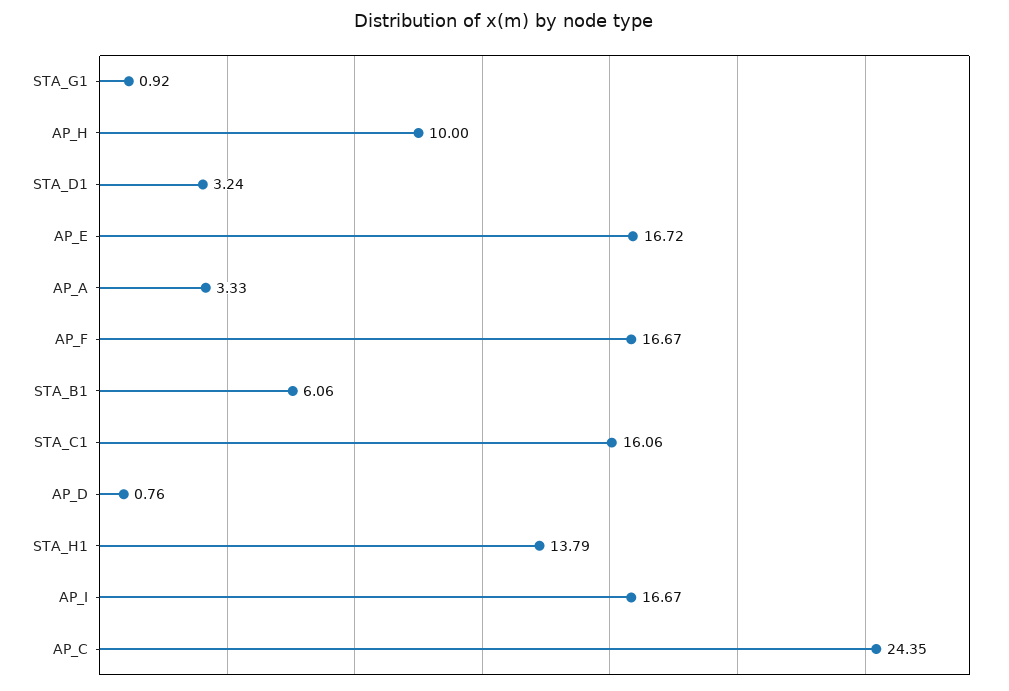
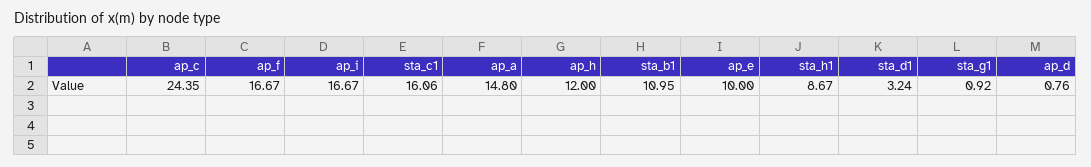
  {
    "STA_G1": 0.92,
-   "AP_H": 10,
+   "AP_H": 12,
    "STA_D1": 3.24,
-   "AP_E": 16.72,
+   "AP_E": 10,
-   "AP_A": 3.33,
+   "AP_A": 14.8,
    "AP_F": 16.67,
-   "STA_B1": 6.06,
+   "STA_B1": 10.95,
    "STA_C1": 16.06,
    "AP_D": 0.76,
-   "STA_H1": 13.79,
+   "STA_H1": 8.67,
    "AP_I": 16.67,
    "AP_C": 24.35
  }

